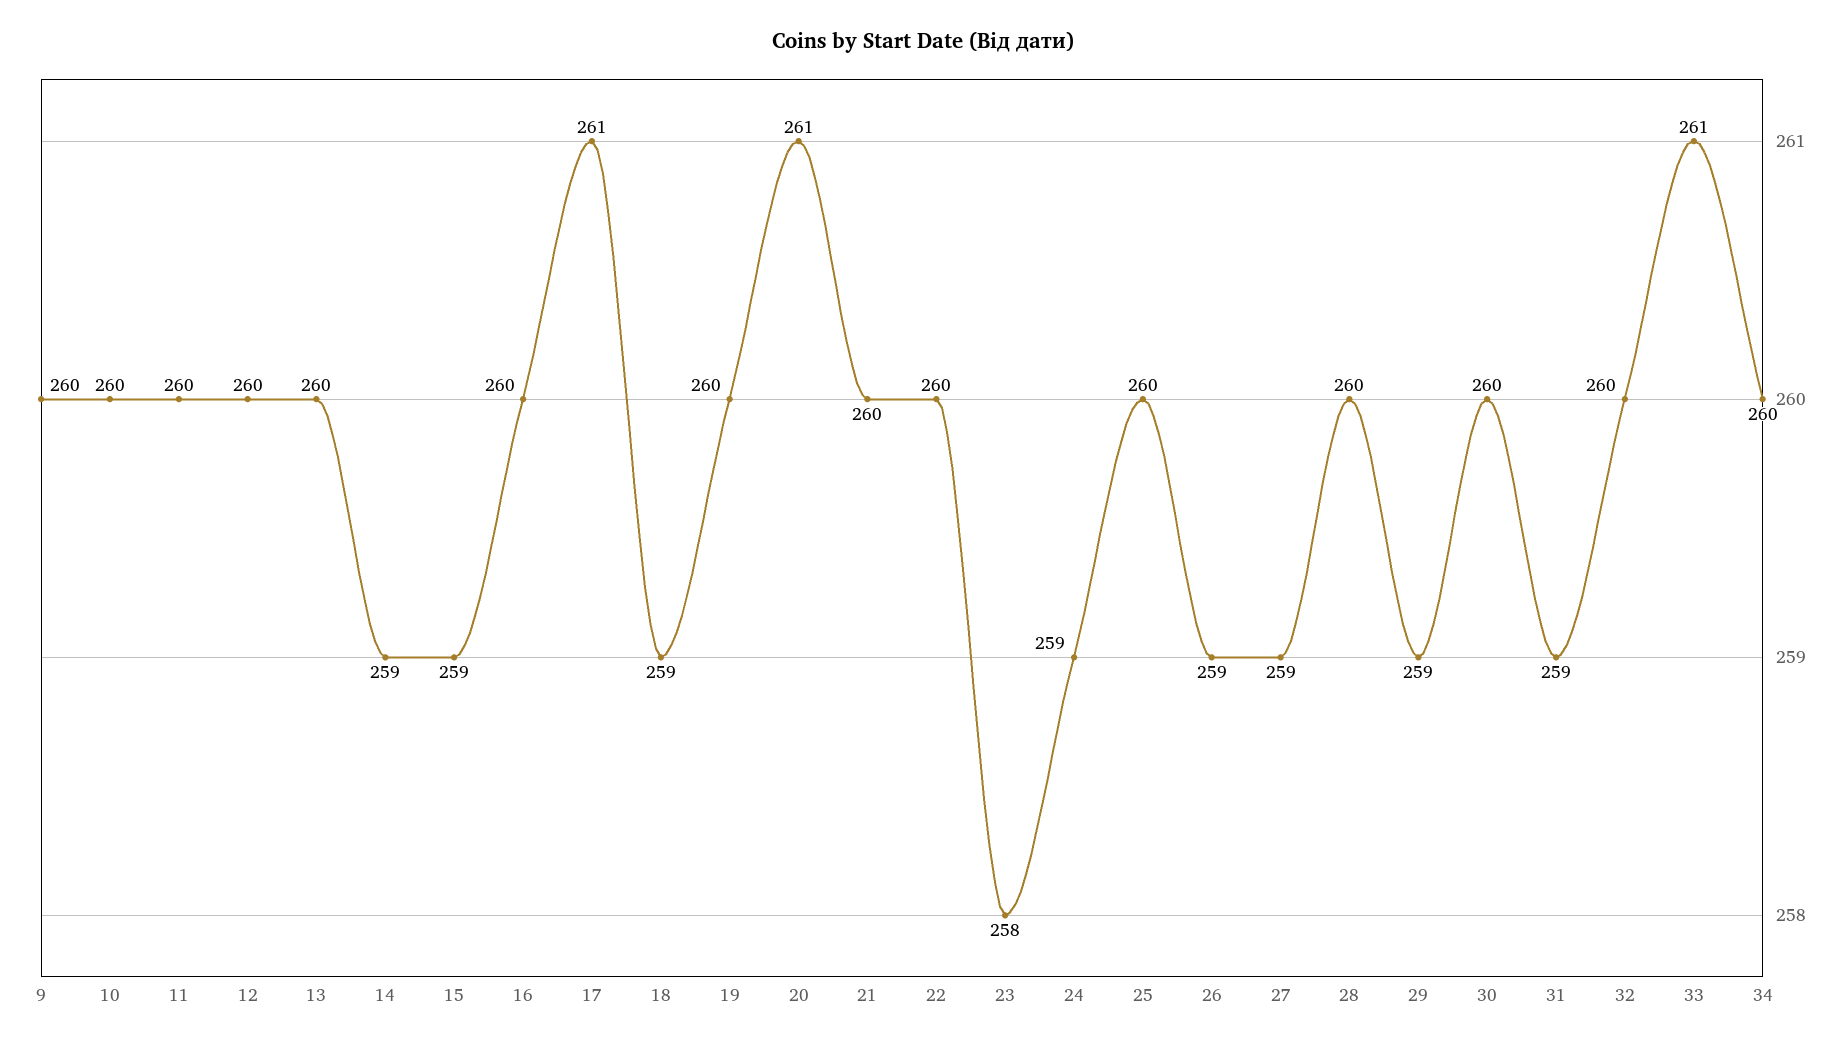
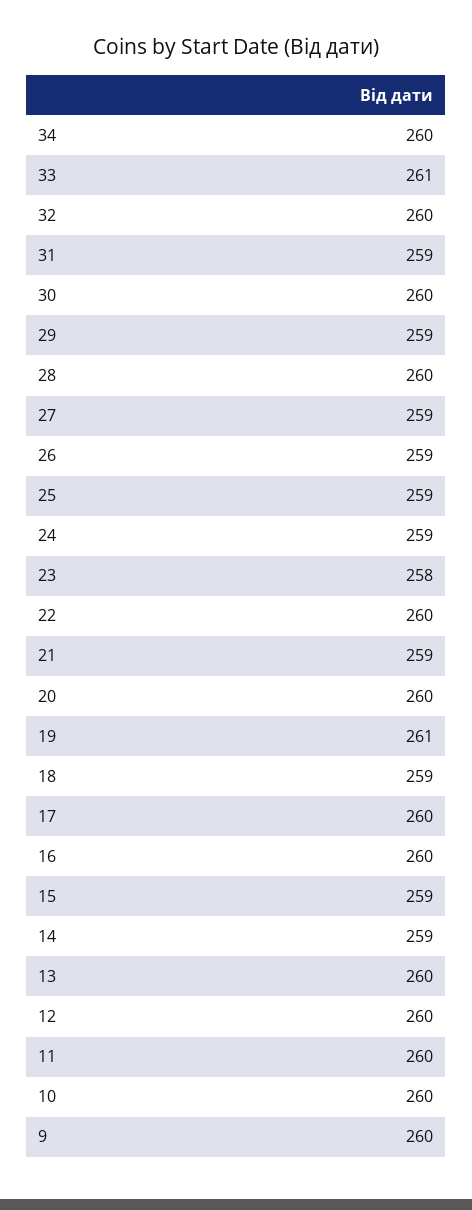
  {
    "9": 260,
    "10": 260,
    "11": 260,
    "12": 260,
    "13": 260,
    "14": 259,
    "15": 259,
    "16": 260,
-   "17": 261,
+   "17": 260,
    "18": 259,
-   "19": 260,
+   "19": 261,
-   "20": 261,
+   "20": 260,
-   "21": 260,
+   "21": 259,
    "22": 260,
    "23": 258,
    "24": 259,
-   "25": 260,
+   "25": 259,
    "26": 259,
    "27": 259,
    "28": 260,
    "29": 259,
    "30": 260,
    "31": 259,
    "32": 260,
    "33": 261,
    "34": 260
  }

